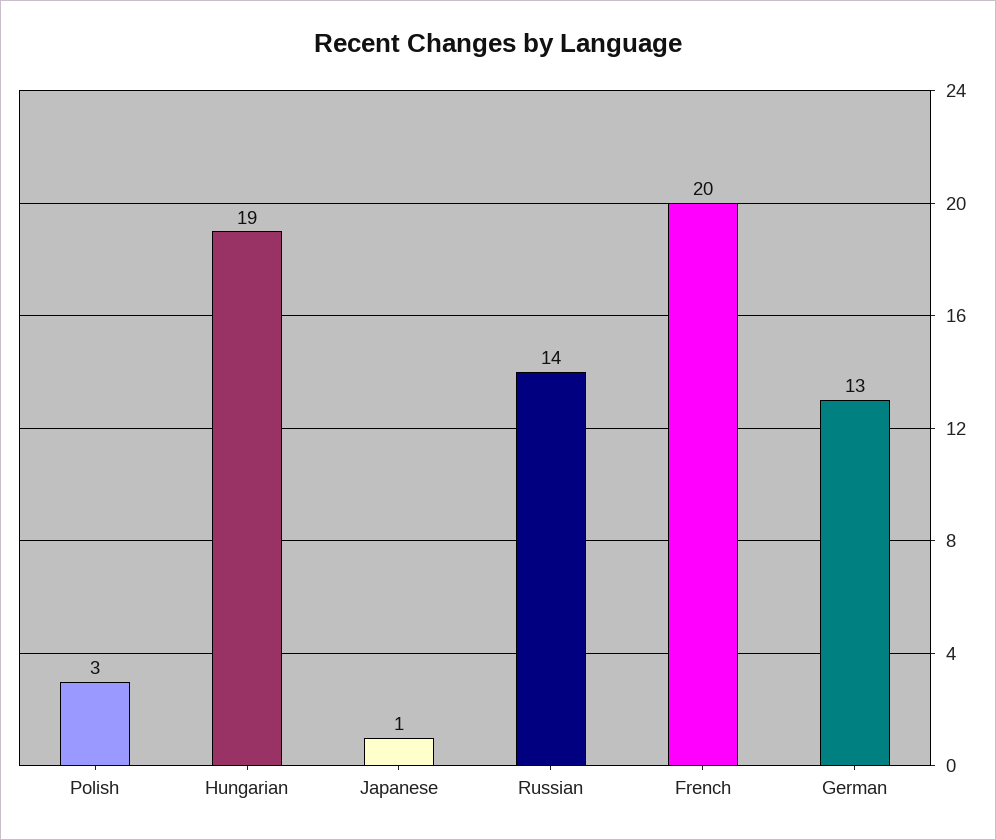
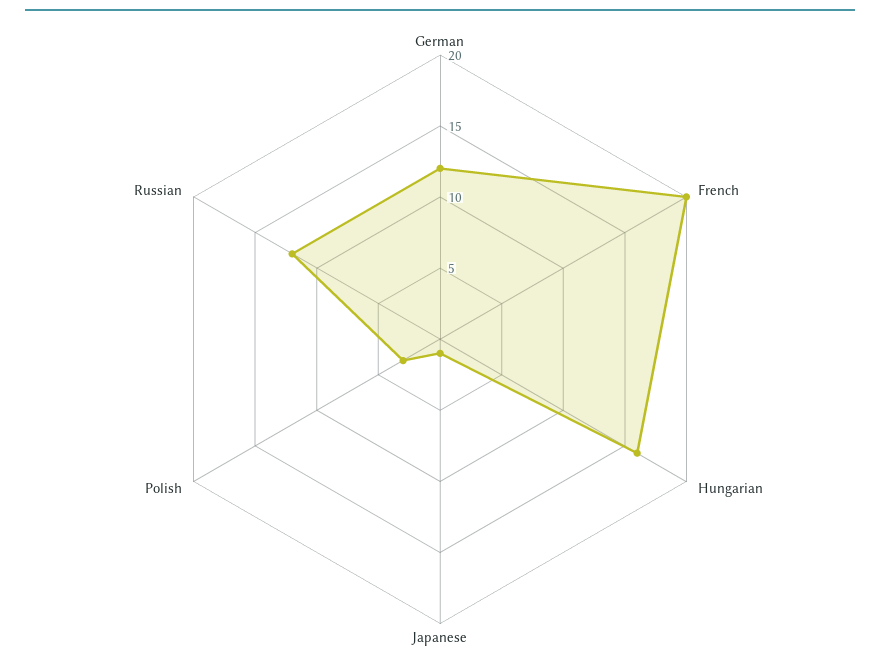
  {
    "Polish": 3,
-   "Hungarian": 19,
+   "Hungarian": 16,
    "Japanese": 1,
-   "Russian": 14,
+   "Russian": 12,
    "French": 20,
-   "German": 13
+   "German": 12
  }

